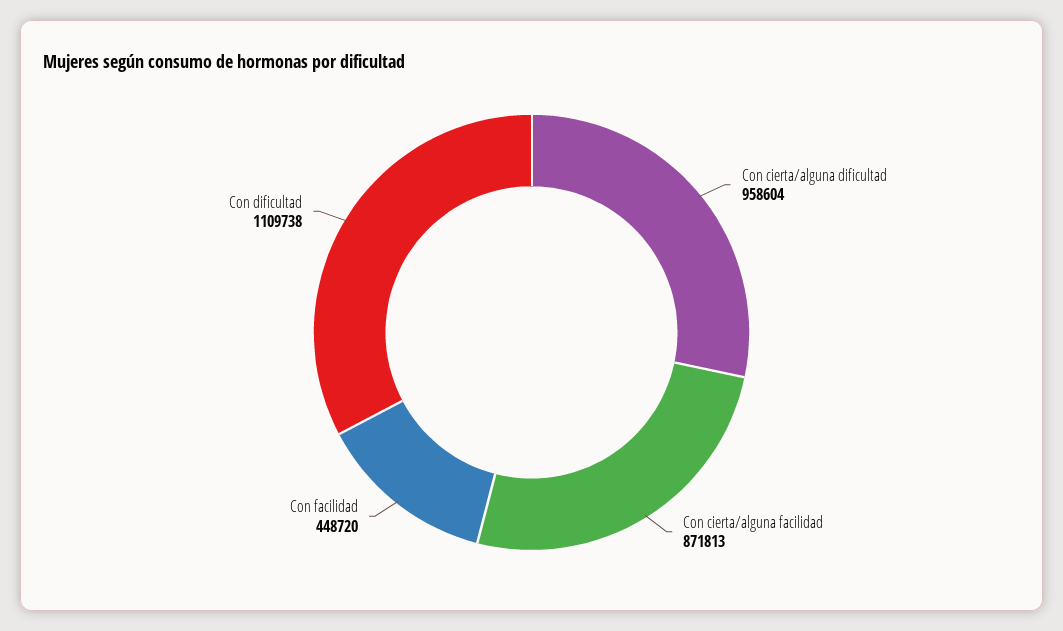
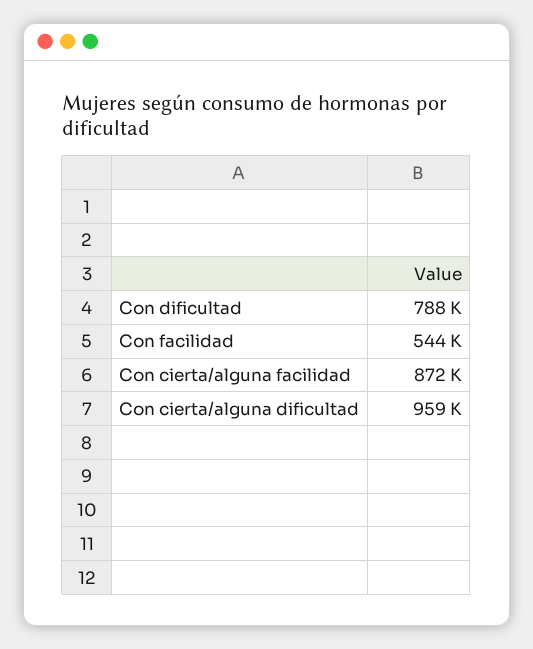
  {
    "Con cierta/alguna dificultad": 958604,
    "Con cierta/alguna facilidad": 871813,
-   "Con facilidad": 448720,
+   "Con facilidad": 544000,
-   "Con dificultad": 1109738
+   "Con dificultad": 788000
  }

